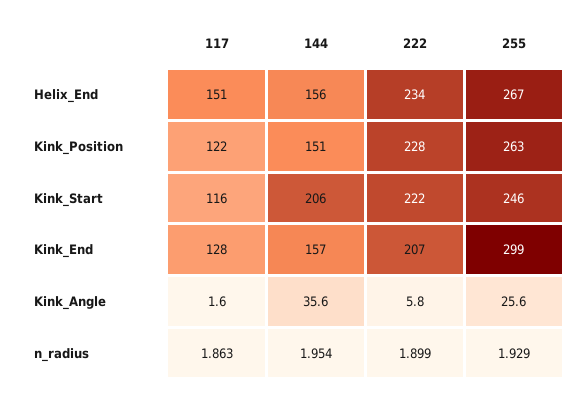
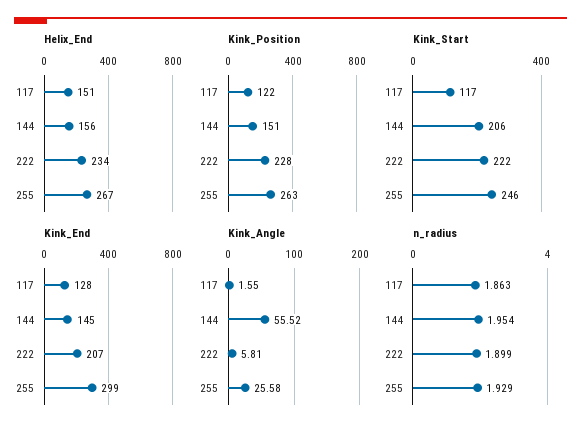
  {
    "Helix_End": {
      "117": 151,
      "144": 156,
      "222": 234,
      "255": 267
    },
    "Kink_Position": {
      "117": 122,
      "144": 151,
      "222": 228,
      "255": 263
    },
    "Kink_Start": {
-     "117": 116,
+     "117": 117,
      "144": 206,
      "222": 222,
      "255": 246
    },
    "Kink_End": {
      "117": 128,
-     "144": 157,
+     "144": 145,
      "222": 207,
      "255": 299
    },
    "Kink_Angle": {
      "117": 1.55,
-     "144": 35.6,
+     "144": 55.52,
      "222": 5.81,
      "255": 25.58
    },
    "n_radius": {
      "117": 1.863,
      "144": 1.954,
      "222": 1.899,
      "255": 1.929
    }
  }

